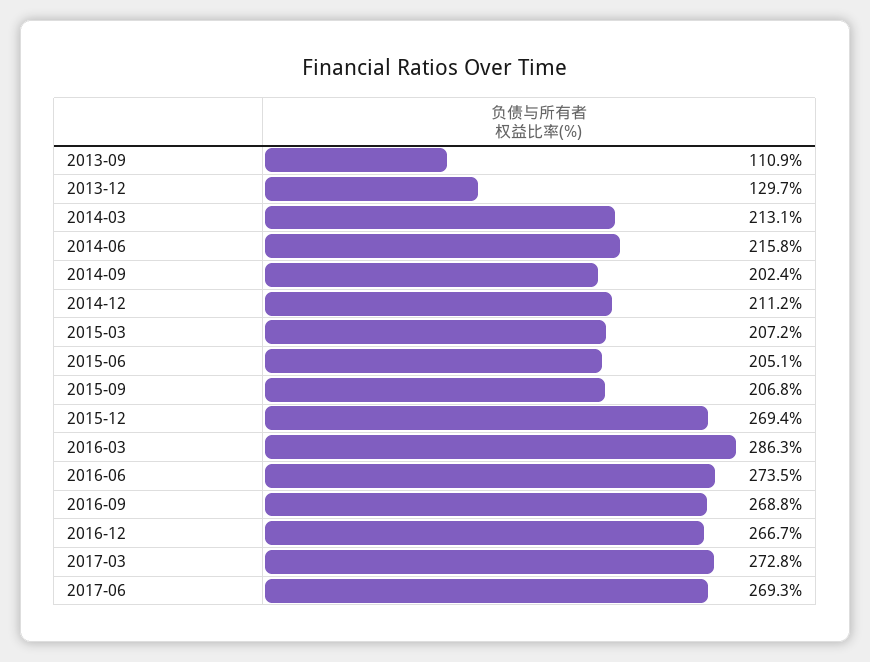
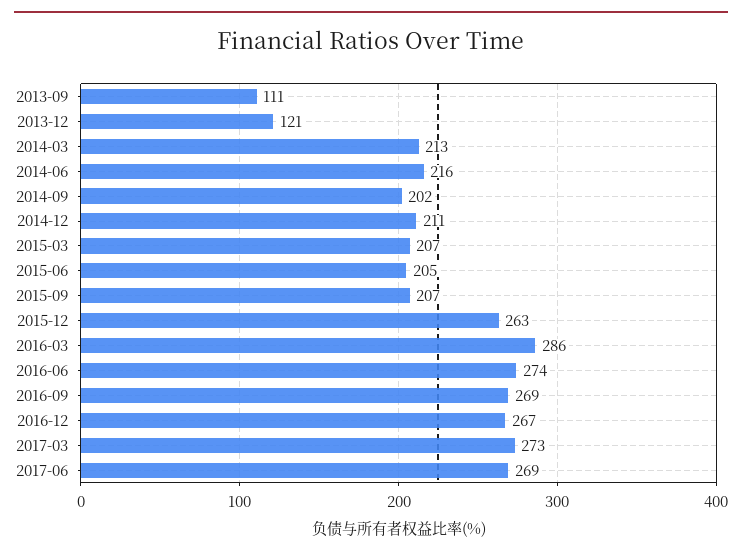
  {
    "2013-09": 110.9,
-   "2013-12": 129.7,
+   "2013-12": 121,
    "2014-03": 213.1,
    "2014-06": 215.8,
    "2014-09": 202.4,
    "2014-12": 211.2,
    "2015-03": 207.2,
    "2015-06": 205.1,
    "2015-09": 206.8,
-   "2015-12": 269.4,
+   "2015-12": 263,
    "2016-03": 286.3,
    "2016-06": 273.5,
    "2016-09": 268.8,
    "2016-12": 266.7,
    "2017-03": 272.8,
    "2017-06": 269.3
  }

